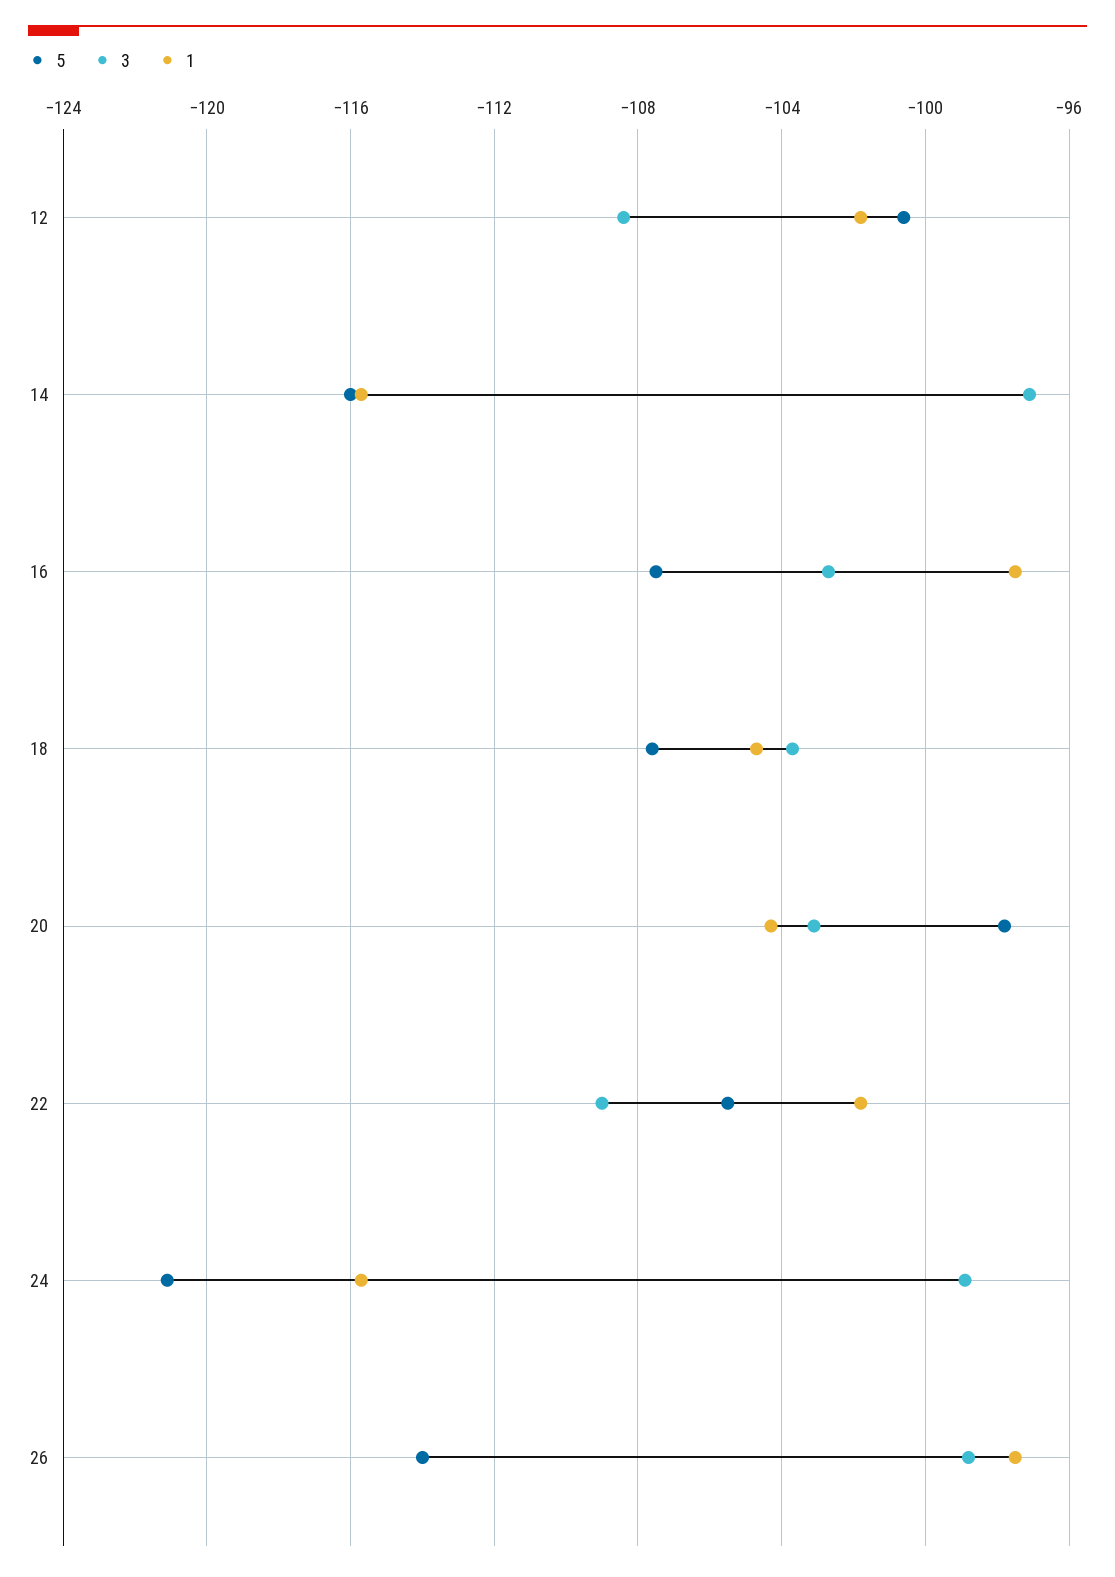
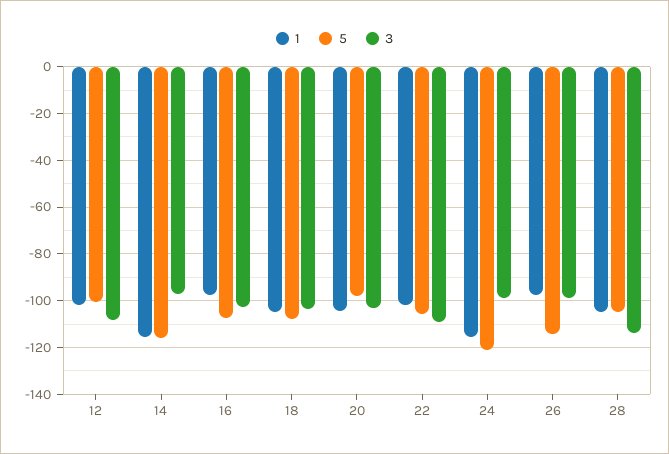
  {
    "5": {
      "12": -100.5,
      "14": -116,
      "16": -107.5,
      "18": -107.5,
      "20": -98,
      "22": -105.5,
      "24": -121,
-     "26": -114
+     "26": -114,
+     "28": -105
    },
    "3": {
      "12": -108.5,
      "14": -97,
      "16": -102.5,
      "18": -103.5,
      "20": -103,
      "22": -109,
      "24": -99,
-     "26": -99
+     "26": -99,
+     "28": -115
    },
    "1": {
      "12": -102,
      "14": -115.5,
      "16": -97.5,
      "18": -104.5,
      "20": -104.5,
      "22": -102,
      "24": -115.5,
-     "26": -97.5
+     "26": -97.5,
+     "28": -105
    }
  }

